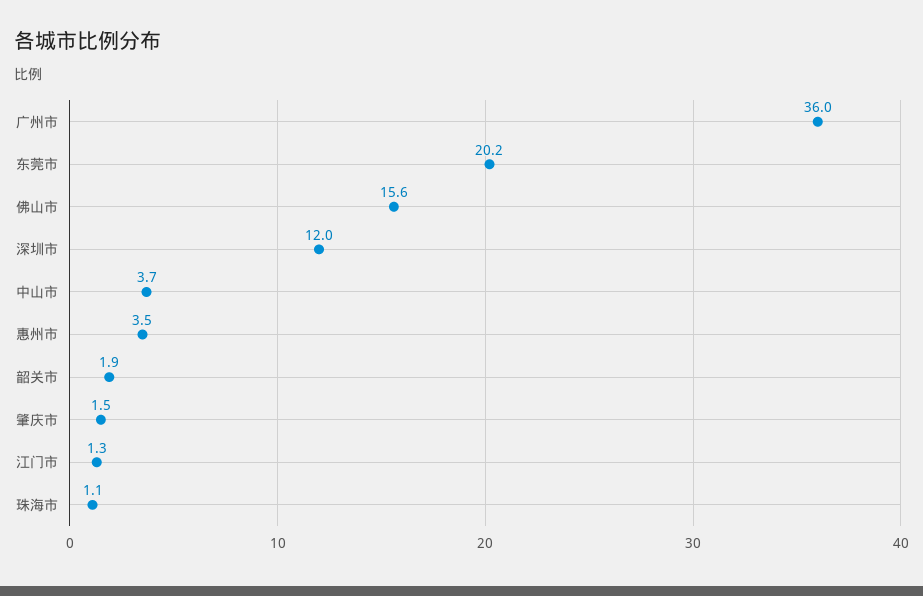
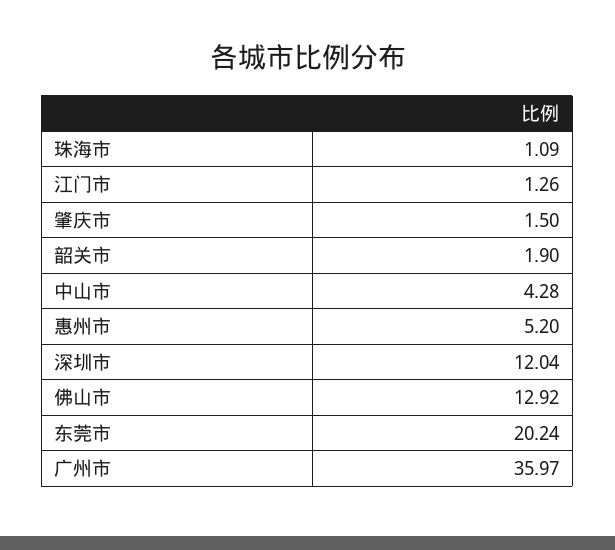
  {
    "广州市": 35.97,
    "东莞市": 20.24,
-   "佛山市": 15.6,
+   "佛山市": 12.92,
    "深圳市": 12.04,
-   "中山市": 3.7,
+   "中山市": 4.28,
-   "惠州市": 3.5,
+   "惠州市": 5.2,
    "韶关市": 1.9,
    "肇庆市": 1.5,
    "江门市": 1.26,
    "珠海市": 1.09
  }

